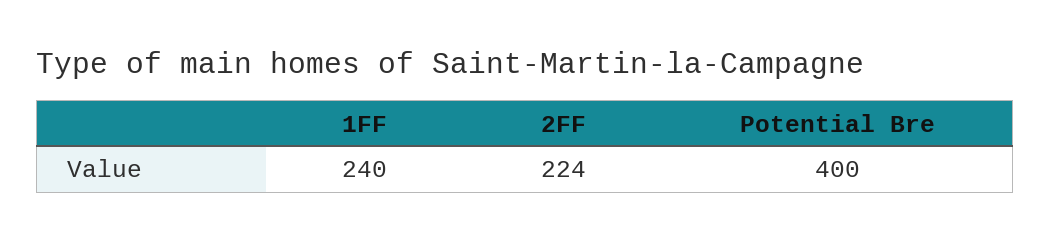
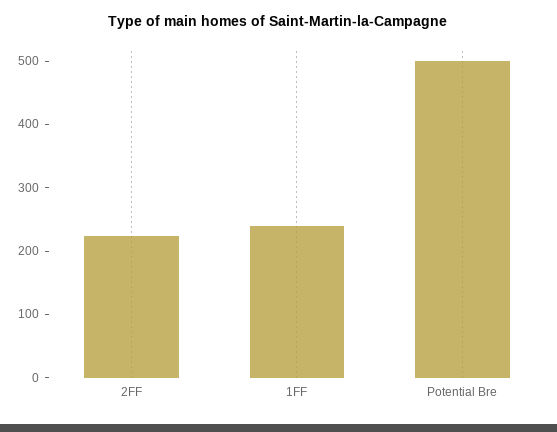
  {
    "1FF": 240,
    "2FF": 224,
-   "Potential Bre": 400
+   "Potential Bre": 500
  }

